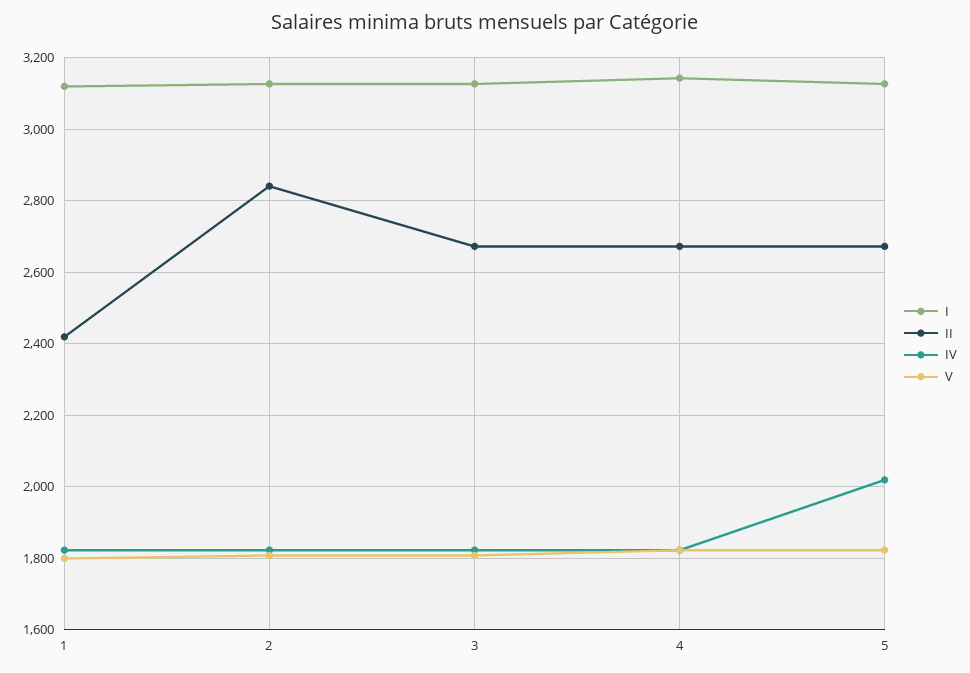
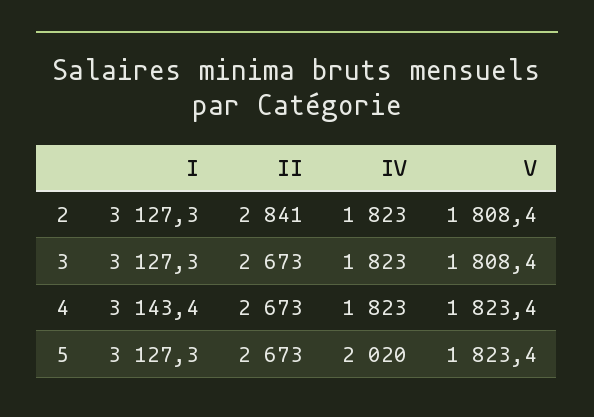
  {
    "I": {
-     "1": 3120,
      "2": 3127.3,
      "3": 3127.3,
      "4": 3143.4,
      "5": 3127.3
    },
    "II": {
-     "1": 2420,
      "2": 2841,
      "3": 2673,
      "4": 2673,
      "5": 2673
    },
    "IV": {
-     "1": 1820,
      "2": 1823,
      "3": 1823,
      "4": 1823,
      "5": 2020
    },
    "V": {
-     "1": 1800,
      "2": 1808.4,
      "3": 1808.4,
      "4": 1823.4,
      "5": 1823.4
    }
  }

